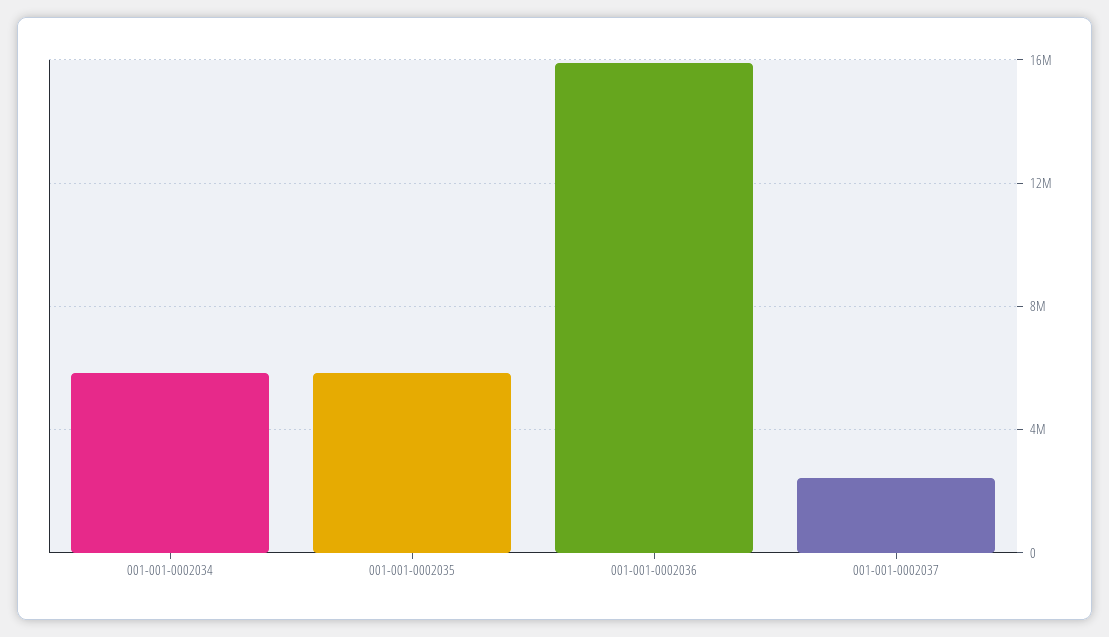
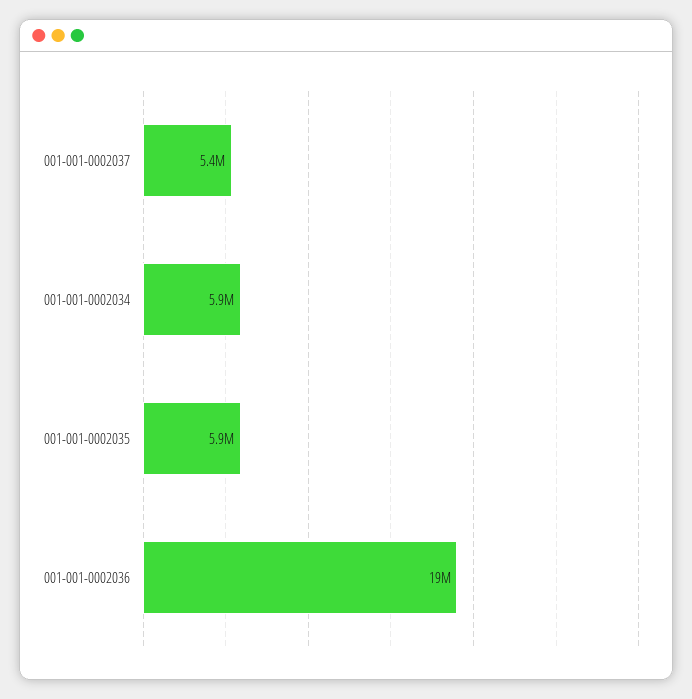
  {
    "001-001-0002034": 5900000,
    "001-001-0002035": 5900000,
-   "001-001-0002036": 16000000,
+   "001-001-0002036": 19000000,
-   "001-001-0002037": 2500000
+   "001-001-0002037": 5400000
  }

